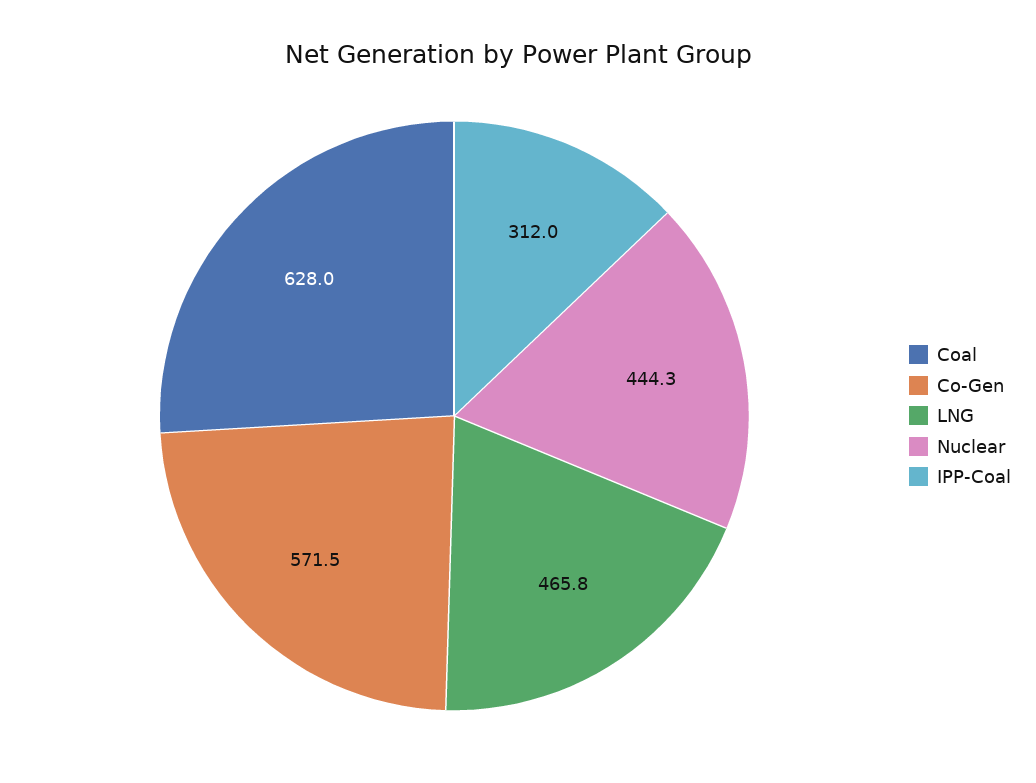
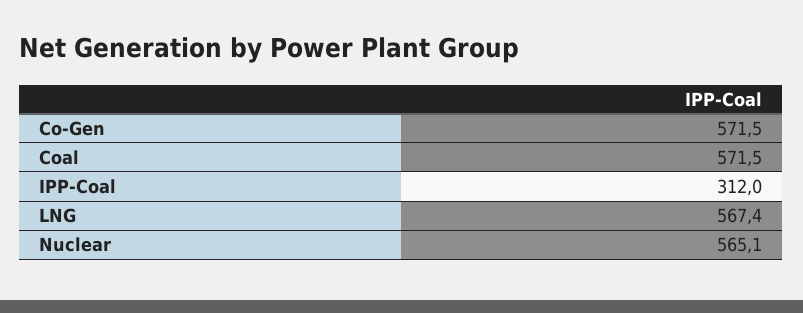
  {
-   "Coal": 628,
+   "Coal": 571.5,
    "Co-Gen": 571.5,
-   "LNG": 465.8,
+   "LNG": 567.4,
-   "Nuclear": 444.3,
+   "Nuclear": 565.1,
    "IPP-Coal": 312
  }

